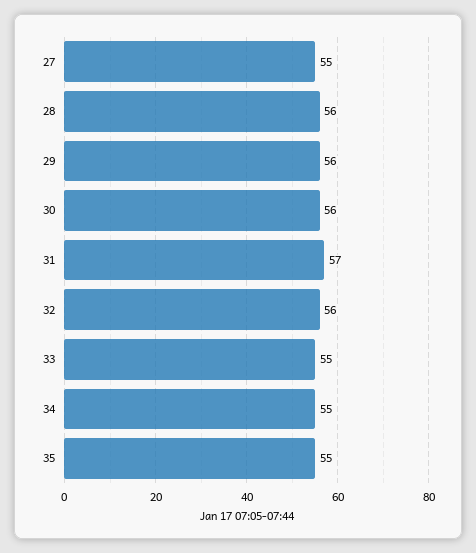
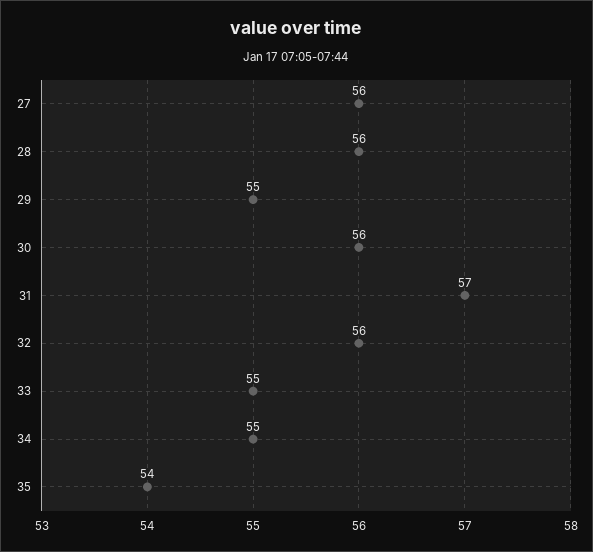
  {
-   "27": 55,
+   "27": 56,
    "28": 56,
-   "29": 56,
+   "29": 55,
    "30": 56,
    "31": 57,
    "32": 56,
    "33": 55,
    "34": 55,
-   "35": 55
+   "35": 54
  }

